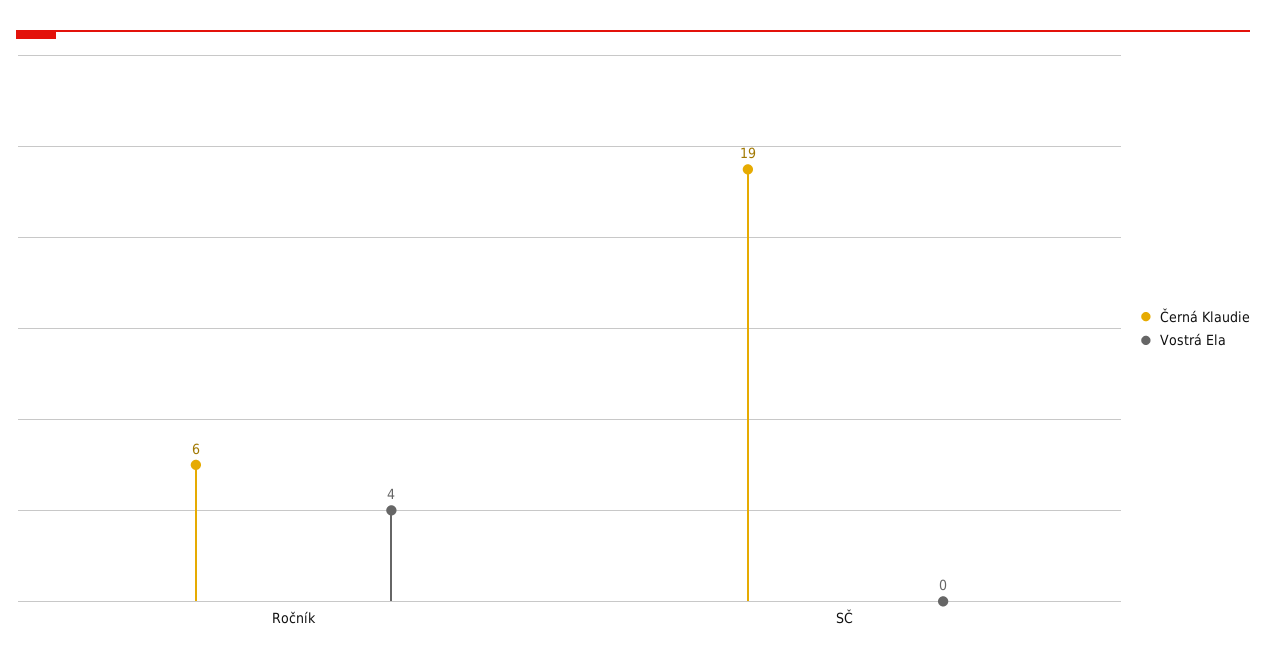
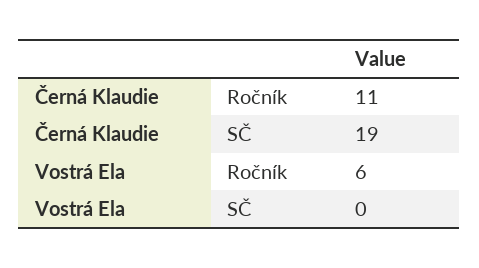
  {
    "Černá Klaudie": {
-     "Ročník": 6,
+     "Ročník": 11,
      "SČ": 19
    },
    "Vostrá Ela": {
-     "Ročník": 4,
+     "Ročník": 6,
      "SČ": 0
    }
  }

